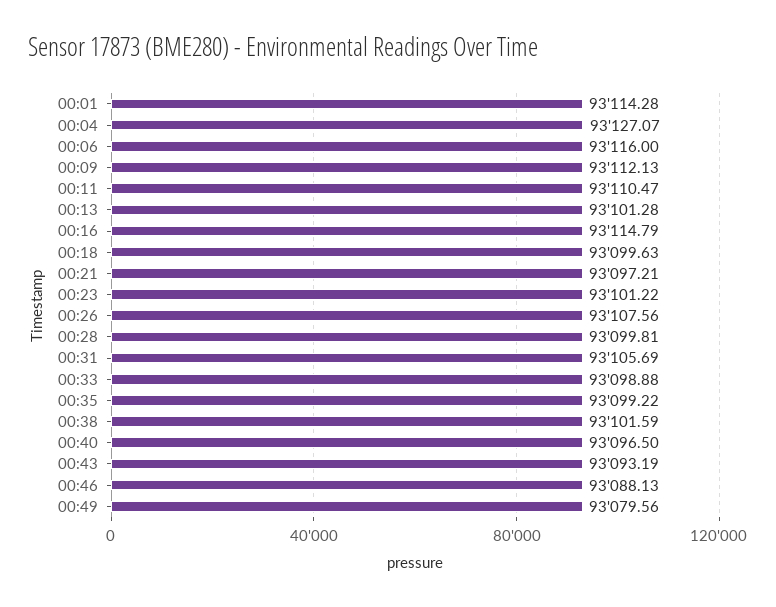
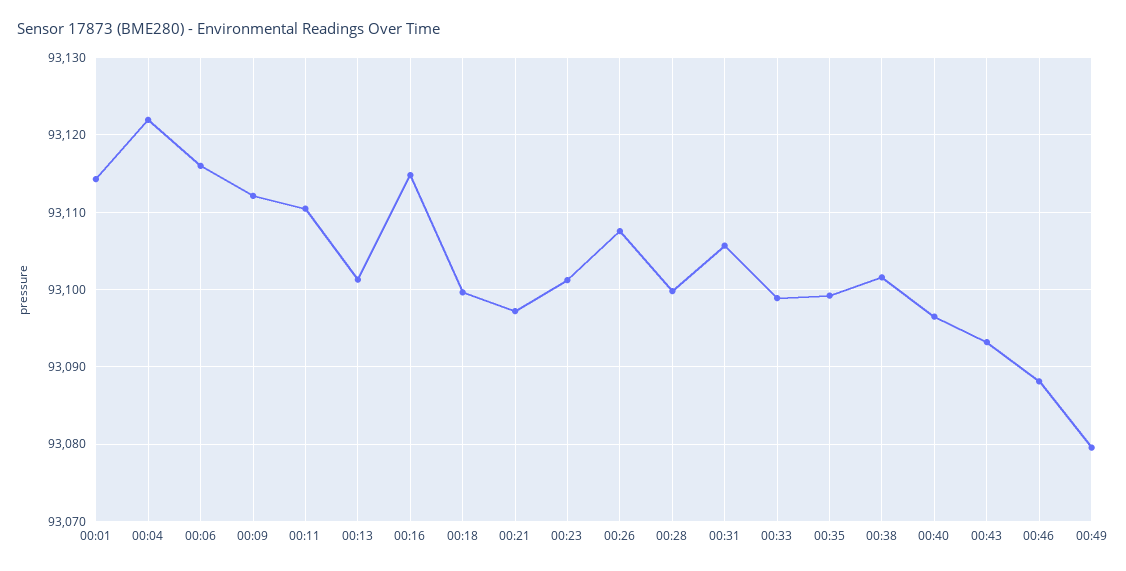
  {
    "00:01": 93114.28,
-   "00:04": 93127.07,
+   "00:04": 93122,
    "00:06": 93116,
    "00:09": 93112.13,
    "00:11": 93110.47,
    "00:13": 93101.28,
    "00:16": 93114.79,
    "00:18": 93099.63,
    "00:21": 93097.21,
    "00:23": 93101.22,
    "00:26": 93107.56,
    "00:28": 93099.81,
    "00:31": 93105.69,
    "00:33": 93098.88,
    "00:35": 93099.22,
    "00:38": 93101.59,
    "00:40": 93096.5,
    "00:43": 93093.19,
    "00:46": 93088.13,
    "00:49": 93079.56
  }

